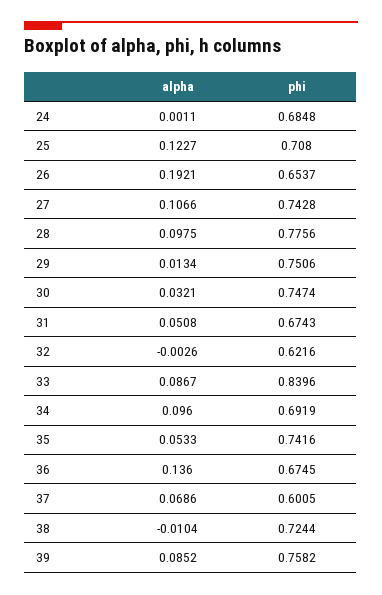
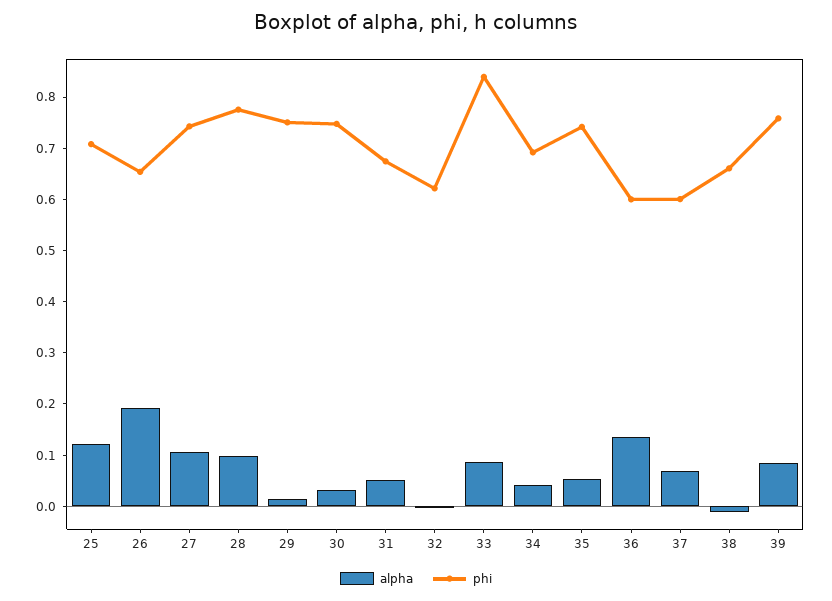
  {
    "alpha": {
-     "24": 0.0011,
      "25": 0.1227,
      "26": 0.1921,
      "27": 0.1066,
      "28": 0.0975,
      "29": 0.0134,
      "30": 0.0321,
      "31": 0.0508,
      "32": -0.0026,
      "33": 0.0867,
-     "34": 0.096,
+     "34": 0.04,
      "35": 0.0533,
      "36": 0.136,
      "37": 0.0686,
      "38": -0.0104,
      "39": 0.0852
    },
    "phi": {
-     "24": 0.6848,
      "25": 0.708,
      "26": 0.6537,
      "27": 0.7428,
      "28": 0.7756,
      "29": 0.7506,
      "30": 0.7474,
      "31": 0.6743,
      "32": 0.6216,
      "33": 0.8396,
      "34": 0.6919,
      "35": 0.7416,
-     "36": 0.6745,
+     "36": 0.6,
      "37": 0.6005,
-     "38": 0.7244,
+     "38": 0.66,
      "39": 0.7582
    }
  }

